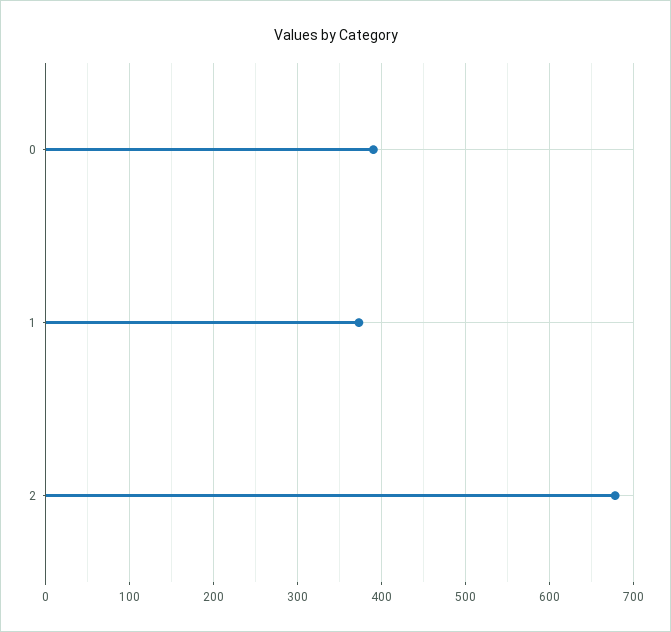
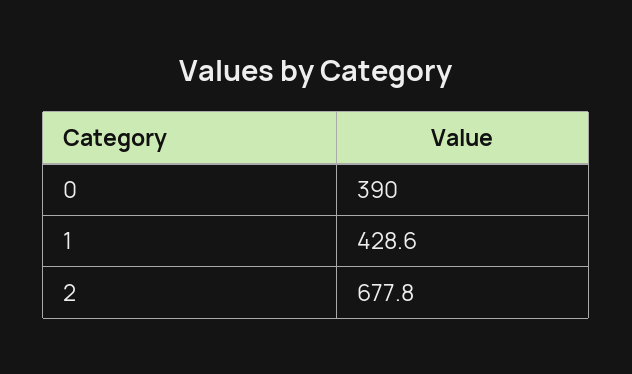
  {
    "0": 390,
-   "1": 370,
+   "1": 428.6,
    "2": 677.8
  }

